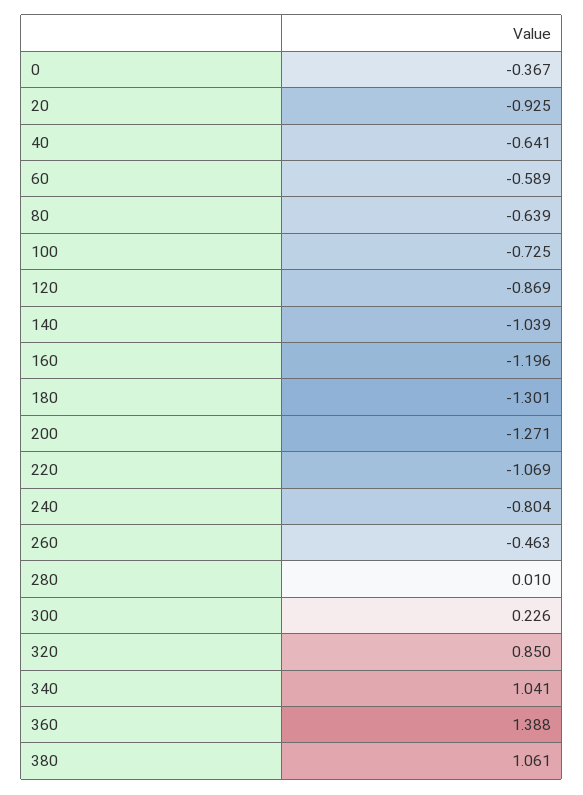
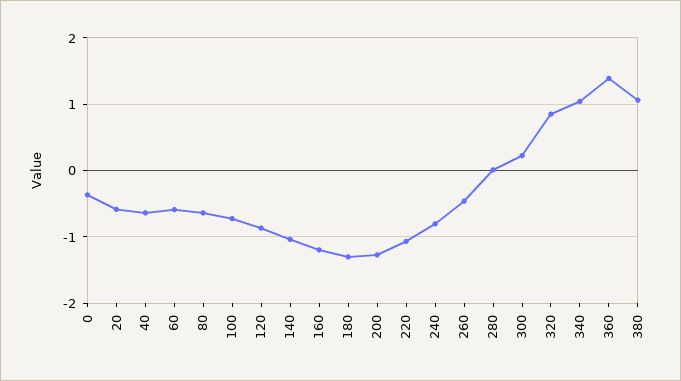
  {
    "0": -0.367,
-   "20": -0.925,
+   "20": -0.6,
    "40": -0.641,
    "60": -0.589,
    "80": -0.639,
    "100": -0.725,
    "120": -0.869,
    "140": -1.039,
    "160": -1.196,
    "180": -1.301,
    "200": -1.271,
    "220": -1.069,
    "240": -0.804,
    "260": -0.463,
    "280": 0.01,
    "300": 0.226,
    "320": 0.85,
    "340": 1.041,
    "360": 1.388,
    "380": 1.061
  }

